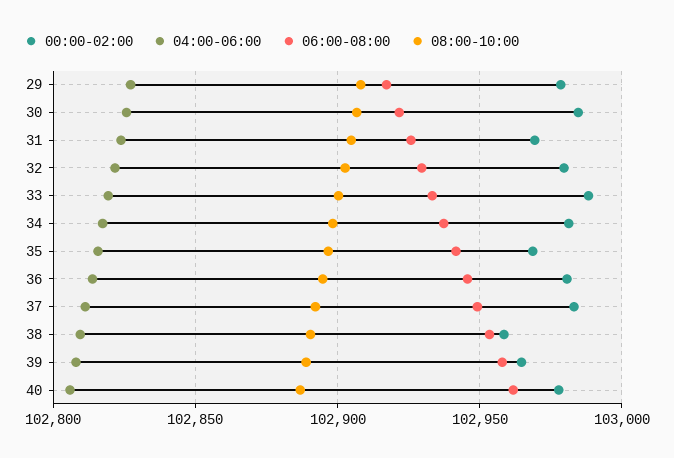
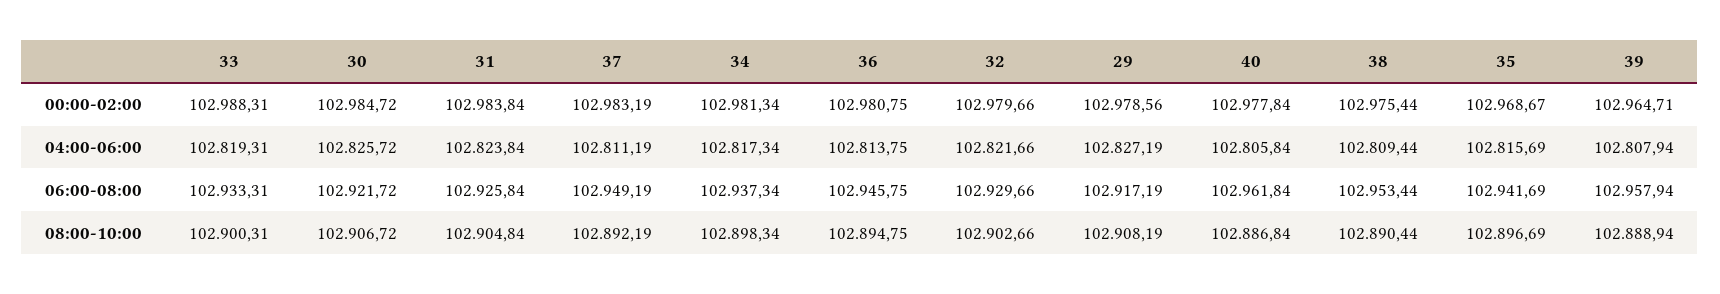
  {
    "00:00-02:00": {
      "29": 102978.56,
      "30": 102984.72,
-     "31": 102970,
+     "31": 102983.84,
      "32": 102979.66,
      "33": 102988.31,
      "34": 102981.34,
      "35": 102968.67,
      "36": 102980.75,
      "37": 102983.19,
-     "38": 102960,
+     "38": 102975.44,
      "39": 102964.71,
      "40": 102977.84
    },
    "04:00-06:00": {
      "29": 102827.19,
      "30": 102825.72,
      "31": 102823.84,
      "32": 102821.66,
      "33": 102819.31,
      "34": 102817.34,
      "35": 102815.69,
      "36": 102813.75,
      "37": 102811.19,
      "38": 102809.44,
      "39": 102807.94,
      "40": 102805.84
    },
    "06:00-08:00": {
      "29": 102917.19,
      "30": 102921.72,
      "31": 102925.84,
      "32": 102929.66,
      "33": 102933.31,
      "34": 102937.34,
      "35": 102941.69,
      "36": 102945.75,
      "37": 102949.19,
      "38": 102953.44,
      "39": 102957.94,
      "40": 102961.84
    },
    "08:00-10:00": {
      "29": 102908.19,
      "30": 102906.72,
      "31": 102904.84,
      "32": 102902.66,
      "33": 102900.31,
      "34": 102898.34,
      "35": 102896.69,
      "36": 102894.75,
      "37": 102892.19,
      "38": 102890.44,
      "39": 102888.94,
      "40": 102886.84
    }
  }

